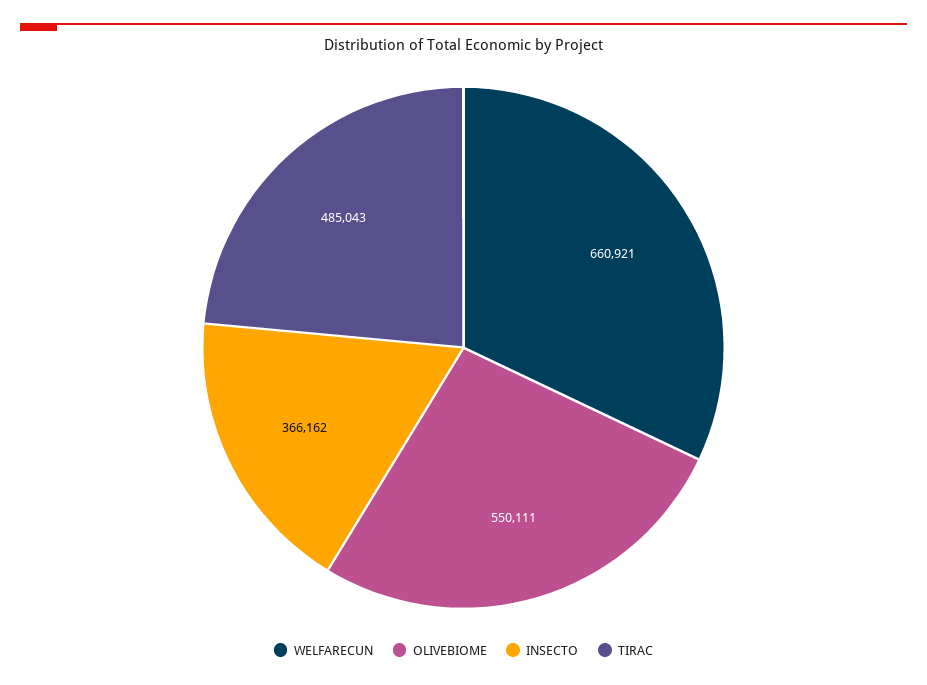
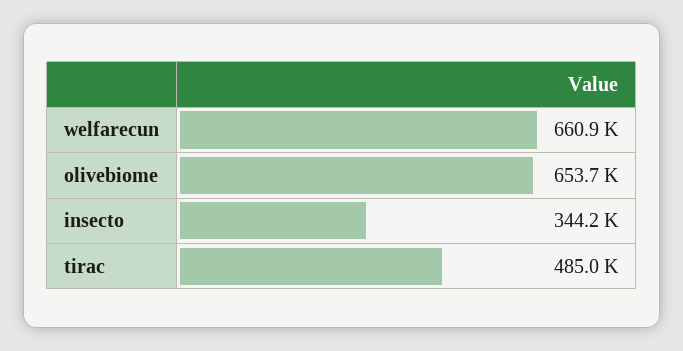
  {
    "WELFARECUN": 660921,
-   "OLIVEBIOME": 550111,
+   "OLIVEBIOME": 653700,
-   "INSECTO": 366162,
+   "INSECTO": 344200,
    "TIRAC": 485043
  }

